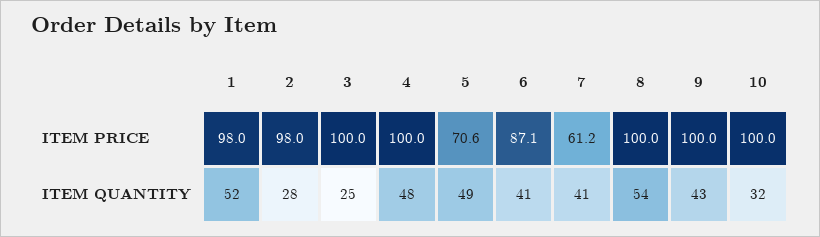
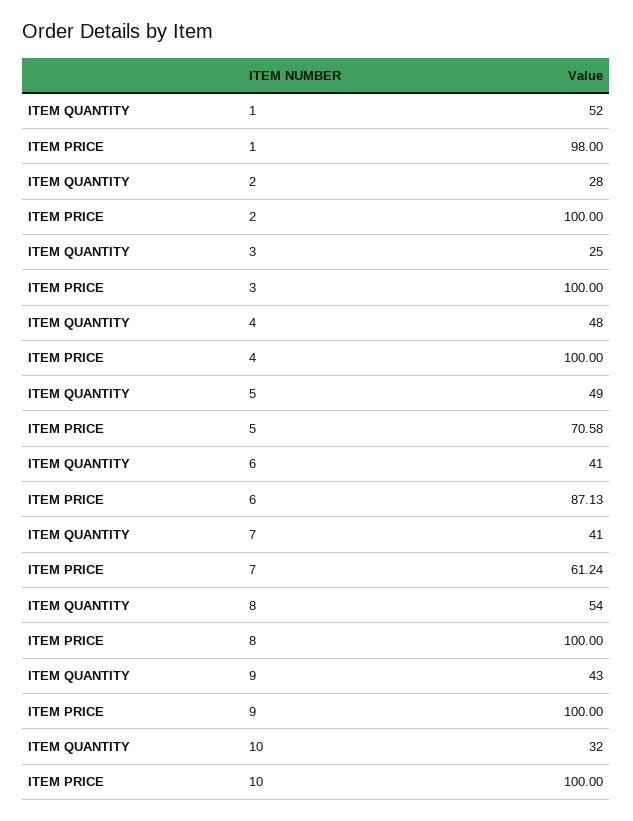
  {
    "1": {
      "ITEM PRICE": 98,
      "ITEM QUANTITY": 52
    },
    "2": {
-     "ITEM PRICE": 98,
+     "ITEM PRICE": 100,
      "ITEM QUANTITY": 28
    },
    "3": {
      "ITEM PRICE": 100,
      "ITEM QUANTITY": 25
    },
    "4": {
      "ITEM PRICE": 100,
      "ITEM QUANTITY": 48
    },
    "5": {
      "ITEM PRICE": 70.58,
      "ITEM QUANTITY": 49
    },
    "6": {
      "ITEM PRICE": 87.13,
      "ITEM QUANTITY": 41
    },
    "7": {
      "ITEM PRICE": 61.24,
      "ITEM QUANTITY": 41
    },
    "8": {
      "ITEM PRICE": 100,
      "ITEM QUANTITY": 54
    },
    "9": {
      "ITEM PRICE": 100,
      "ITEM QUANTITY": 43
    },
    "10": {
      "ITEM PRICE": 100,
      "ITEM QUANTITY": 32
    }
  }

